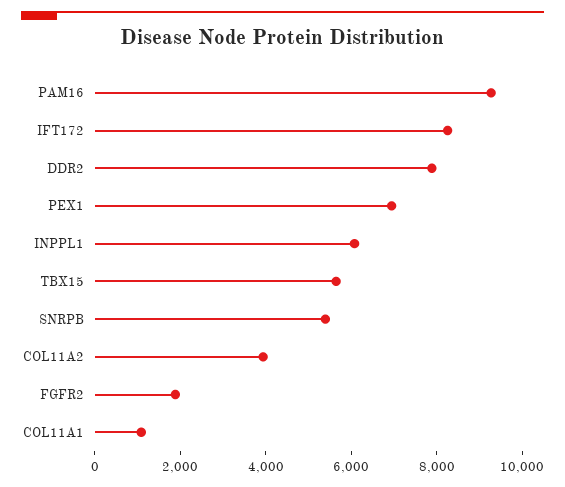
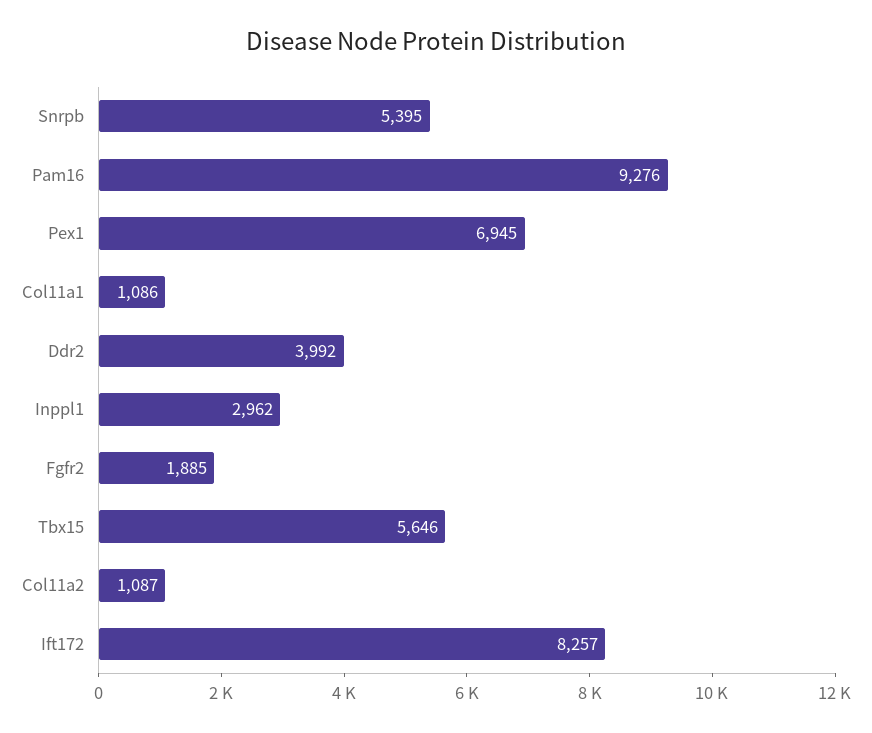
  {
    "PAM16": 9276,
    "IFT172": 8257,
-   "DDR2": 8000,
+   "DDR2": 3992,
    "PEX1": 6945,
-   "INPPL1": 6000,
+   "INPPL1": 2962,
    "TBX15": 5646,
    "SNRPB": 5395,
-   "COL11A2": 4000,
+   "COL11A2": 1087,
    "FGFR2": 1885,
    "COL11A1": 1086
  }

